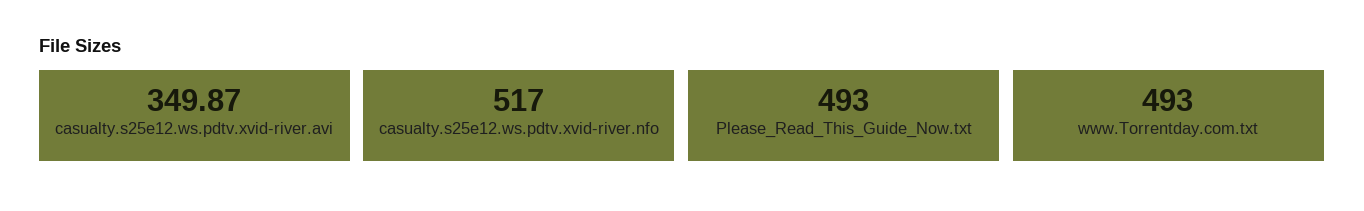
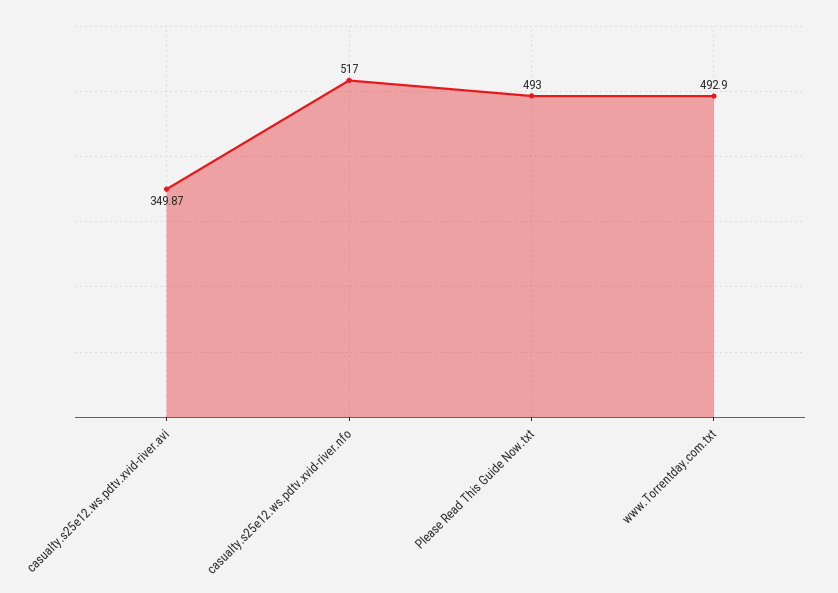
  {
    "casualty.s25e12.ws.pdtv.xvid-river.avi": 349.87,
    "casualty.s25e12.ws.pdtv.xvid-river.nfo": 517,
    "Please_Read_This_Guide_Now.txt": 493,
-   "www.Torrentday.com.txt": 493
+   "www.Torrentday.com.txt": 492.9
  }

